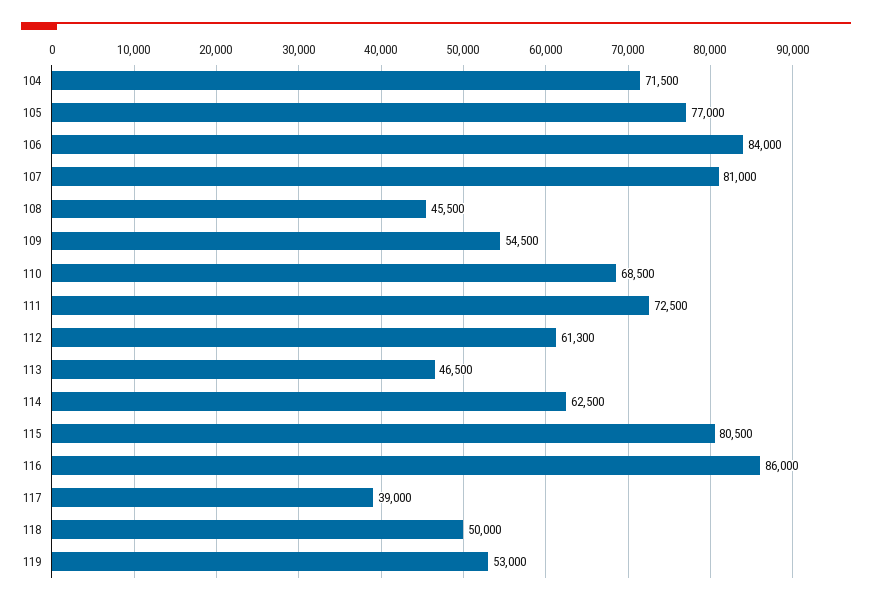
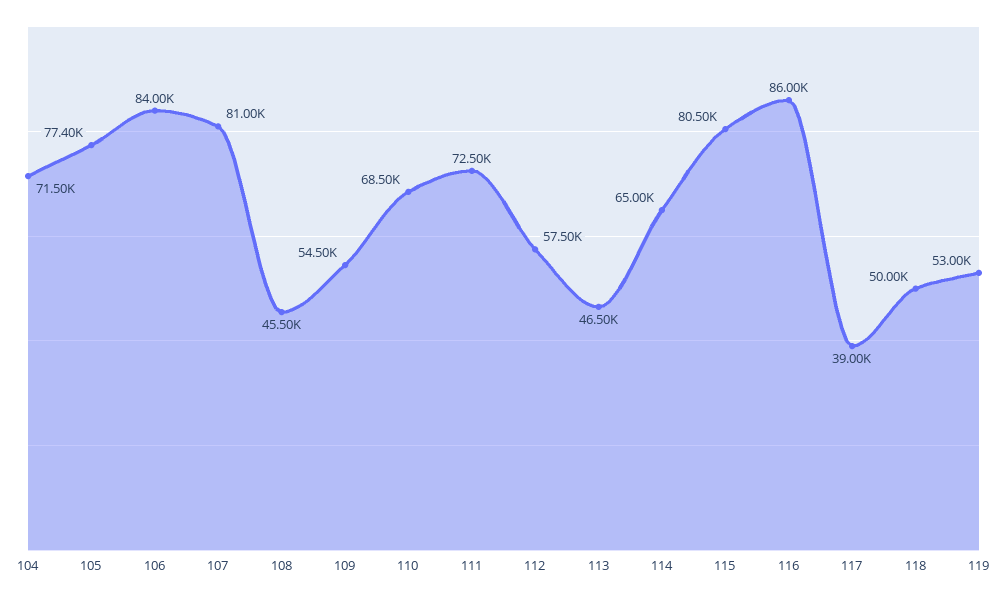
  {
    "104": 71500,
-   "105": 77000,
+   "105": 77400,
    "106": 84000,
    "107": 81000,
    "108": 45500,
    "109": 54500,
    "110": 68500,
    "111": 72500,
-   "112": 61300,
+   "112": 57500,
    "113": 46500,
-   "114": 62500,
+   "114": 65000,
    "115": 80500,
    "116": 86000,
    "117": 39000,
    "118": 50000,
    "119": 53000
  }

